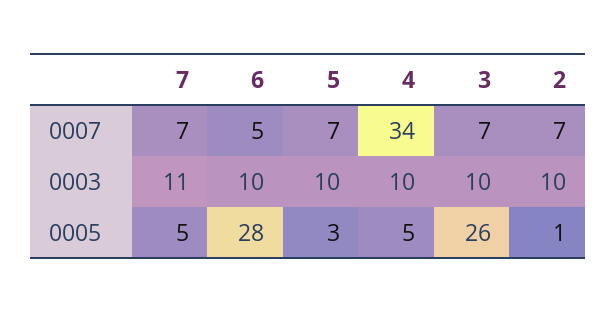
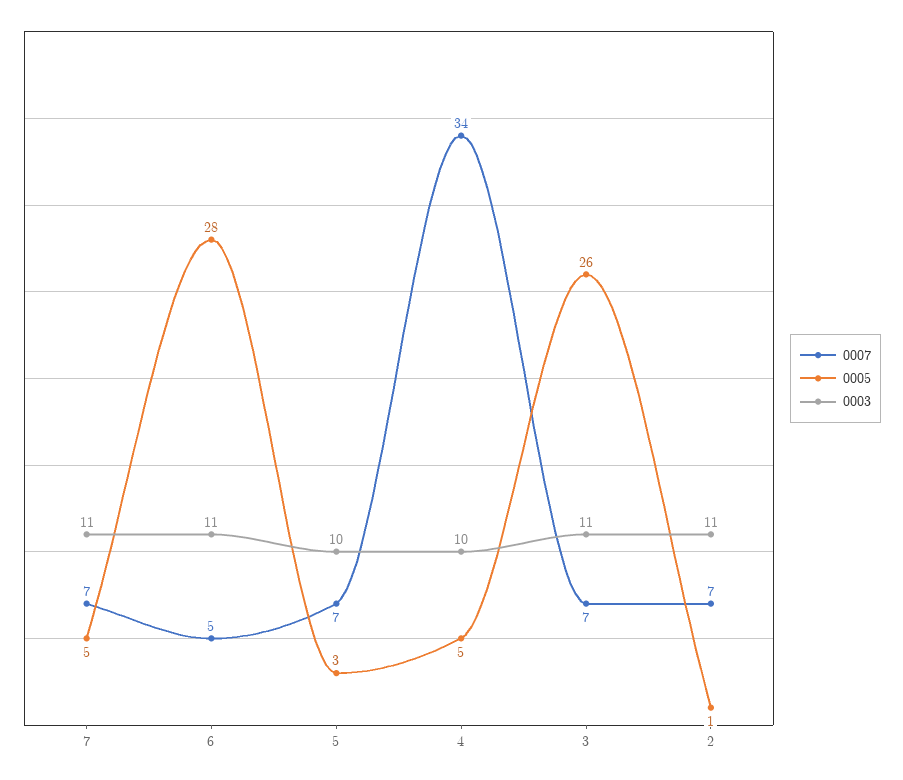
  {
    "0007": {
      "7": 7,
      "6": 5,
      "5": 7,
      "4": 34,
      "3": 7,
      "2": 7
    },
    "0003": {
      "7": 11,
-     "6": 10,
+     "6": 11,
      "5": 10,
      "4": 10,
-     "3": 10,
+     "3": 11,
-     "2": 10
+     "2": 11
    },
    "0005": {
      "7": 5,
      "6": 28,
      "5": 3,
      "4": 5,
      "3": 26,
      "2": 1
    }
  }

